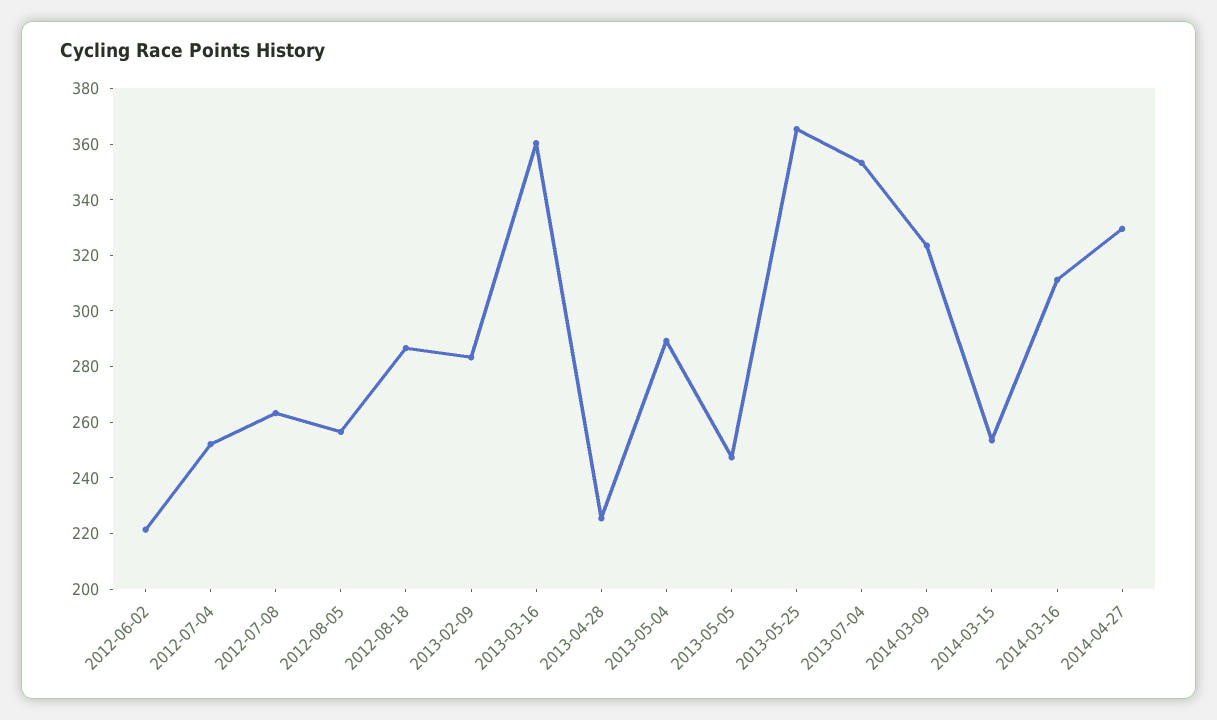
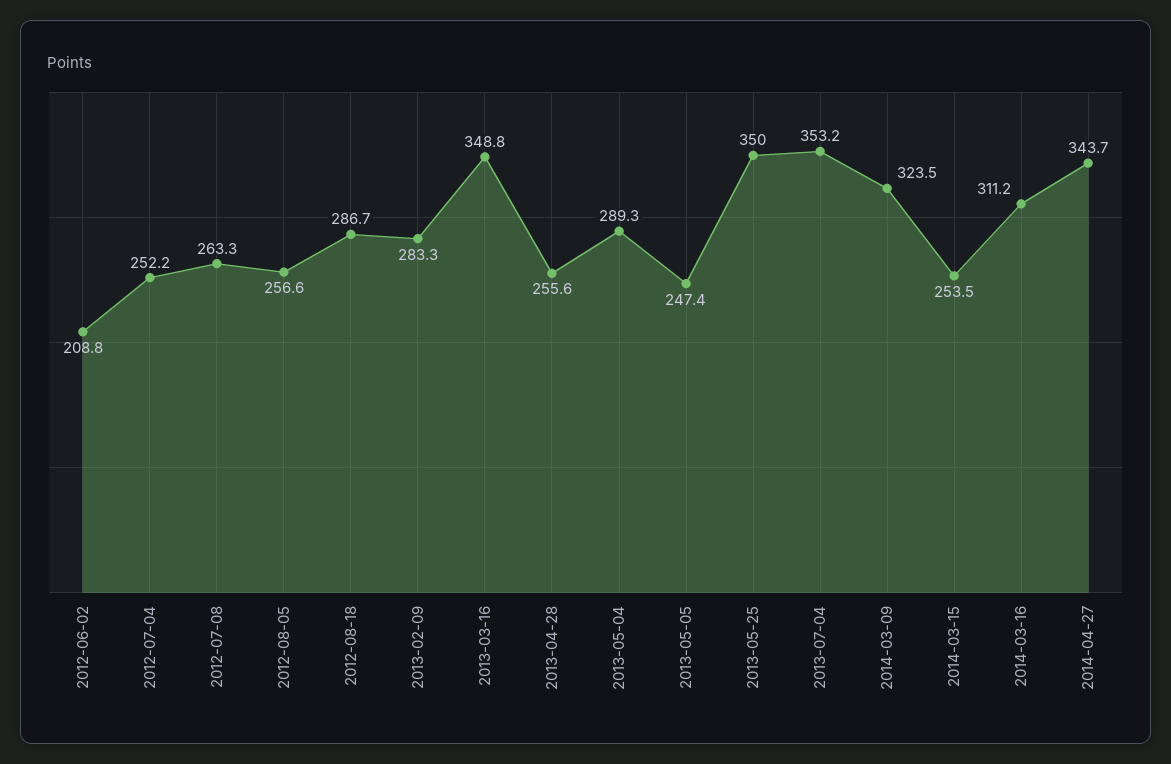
  {
-   "2012-06-02": 220,
+   "2012-06-02": 208.8,
    "2012-07-04": 252.2,
    "2012-07-08": 263.3,
    "2012-08-05": 256.6,
    "2012-08-18": 286.7,
    "2013-02-09": 283.3,
-   "2013-03-16": 360,
+   "2013-03-16": 348.8,
-   "2013-04-28": 225,
+   "2013-04-28": 255.6,
    "2013-05-04": 289.3,
    "2013-05-05": 247.4,
-   "2013-05-25": 365,
+   "2013-05-25": 350,
    "2013-07-04": 353.2,
    "2014-03-09": 323.5,
    "2014-03-15": 253.5,
    "2014-03-16": 311.2,
-   "2014-04-27": 330
+   "2014-04-27": 343.7
  }

